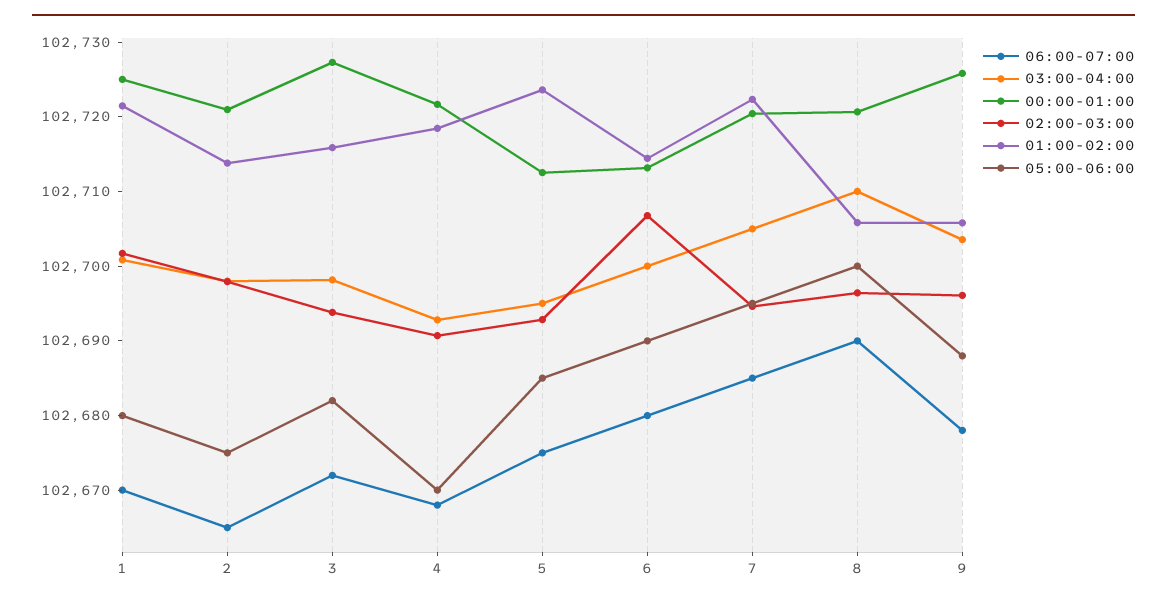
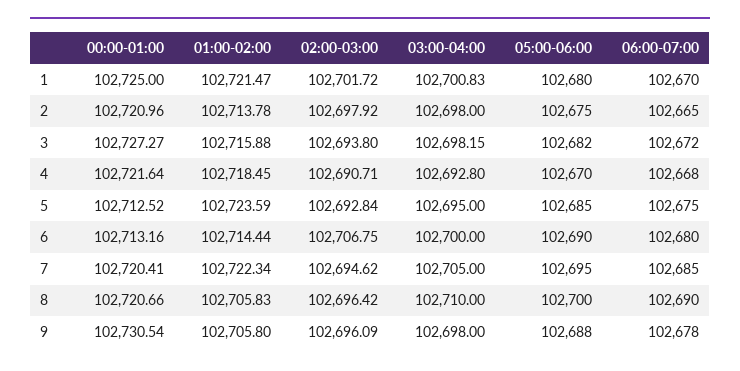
  {
    "06:00-07:00": {
      "1": 102670,
      "2": 102665,
      "3": 102672,
      "4": 102668,
      "5": 102675,
      "6": 102680,
      "7": 102685,
      "8": 102690,
      "9": 102678
    },
    "03:00-04:00": {
      "1": 102700.83,
      "2": 102698,
      "3": 102698.15,
      "4": 102692.8,
      "5": 102695,
      "6": 102700,
      "7": 102705,
      "8": 102710,
-     "9": 102704
+     "9": 102698
    },
    "00:00-01:00": {
      "1": 102725,
      "2": 102720.96,
      "3": 102727.27,
      "4": 102721.64,
      "5": 102712.52,
      "6": 102713.16,
      "7": 102720.41,
      "8": 102720.66,
-     "9": 102726
+     "9": 102730.54
    },
    "02:00-03:00": {
      "1": 102701.72,
      "2": 102697.92,
      "3": 102693.8,
      "4": 102690.71,
      "5": 102692.84,
      "6": 102706.75,
      "7": 102694.62,
      "8": 102696.42,
      "9": 102696.09
    },
    "01:00-02:00": {
      "1": 102721.47,
      "2": 102713.78,
      "3": 102715.88,
      "4": 102718.45,
      "5": 102723.59,
      "6": 102714.44,
      "7": 102722.34,
      "8": 102705.83,
      "9": 102705.8
    },
    "05:00-06:00": {
      "1": 102680,
      "2": 102675,
      "3": 102682,
      "4": 102670,
      "5": 102685,
      "6": 102690,
      "7": 102695,
      "8": 102700,
      "9": 102688
    }
  }

